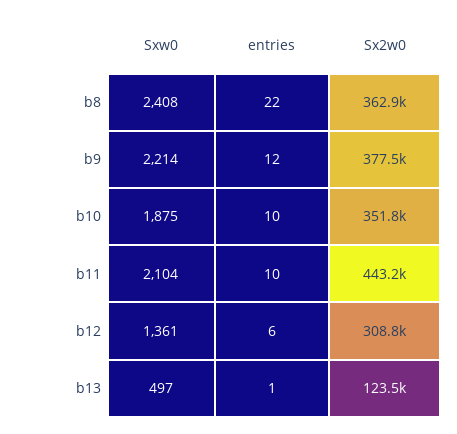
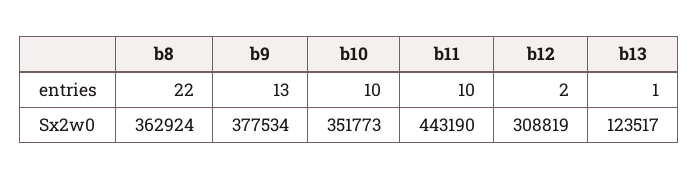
  {
-   "Sxw0": {
-     "b8": 2408,
-     "b9": 2214,
-     "b10": 1875,
-     "b11": 2104,
-     "b12": 1361,
-     "b13": 497
-   },
    "entries": {
      "b8": 22,
-     "b9": 12,
+     "b9": 13,
      "b10": 10,
      "b11": 10,
-     "b12": 6,
+     "b12": 2,
      "b13": 1
    },
    "Sx2w0": {
      "b8": 362924,
      "b9": 377534,
      "b10": 351773,
      "b11": 443190,
      "b12": 308819,
      "b13": 123517
    }
  }

